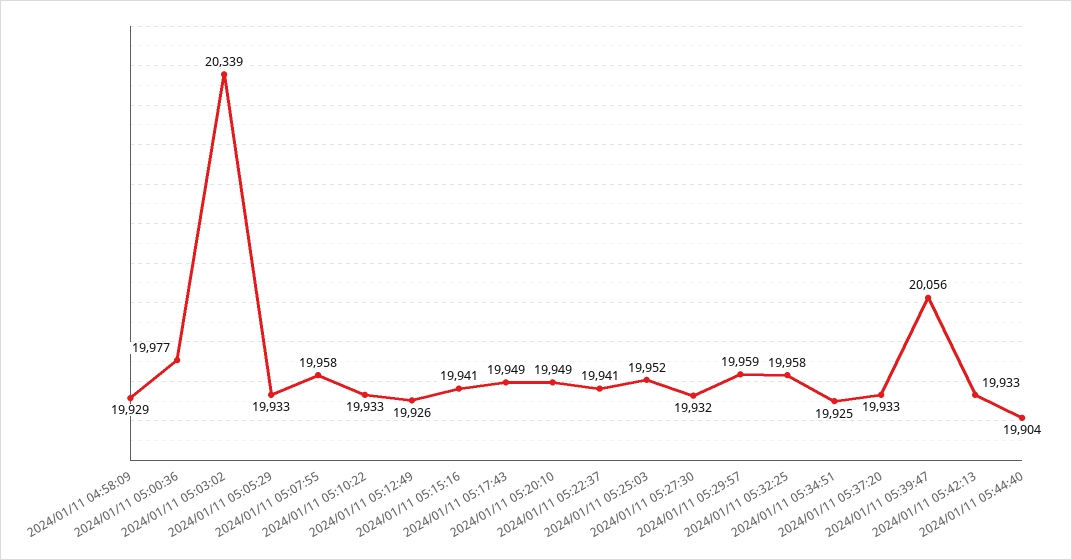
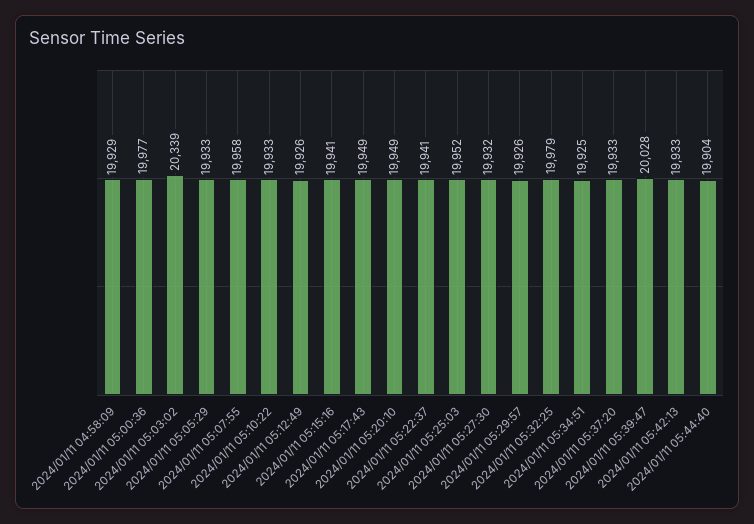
  {
    "2024/01/11 04:58:09": 19929,
    "2024/01/11 05:00:36": 19977,
    "2024/01/11 05:03:02": 20339,
    "2024/01/11 05:05:29": 19933,
    "2024/01/11 05:07:55": 19958,
    "2024/01/11 05:10:22": 19933,
    "2024/01/11 05:12:49": 19926,
    "2024/01/11 05:15:16": 19941,
    "2024/01/11 05:17:43": 19949,
    "2024/01/11 05:20:10": 19949,
    "2024/01/11 05:22:37": 19941,
    "2024/01/11 05:25:03": 19952,
    "2024/01/11 05:27:30": 19932,
-   "2024/01/11 05:29:57": 19959,
+   "2024/01/11 05:29:57": 19926,
-   "2024/01/11 05:32:25": 19958,
+   "2024/01/11 05:32:25": 19979,
    "2024/01/11 05:34:51": 19925,
    "2024/01/11 05:37:20": 19933,
-   "2024/01/11 05:39:47": 20056,
+   "2024/01/11 05:39:47": 20028,
    "2024/01/11 05:42:13": 19933,
    "2024/01/11 05:44:40": 19904
  }

